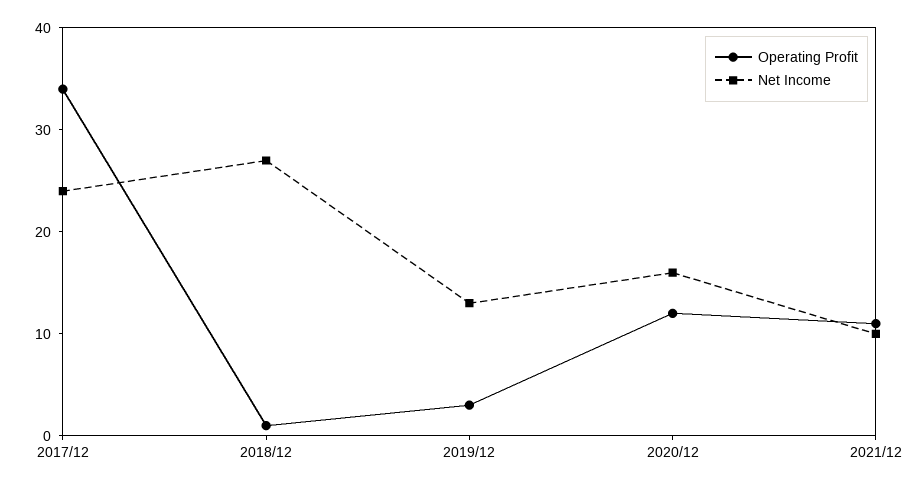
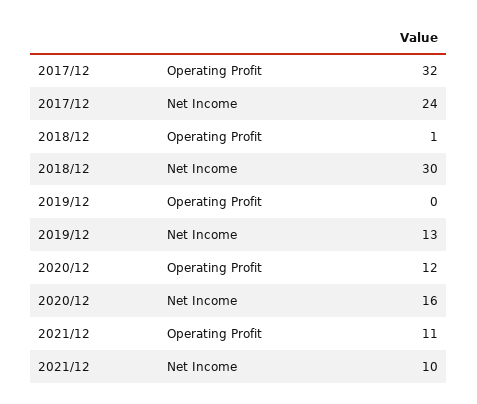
  {
    "Operating Profit": {
-     "2017/12": 34,
+     "2017/12": 32,
      "2018/12": 1,
-     "2019/12": 3,
+     "2019/12": 0,
      "2020/12": 12,
      "2021/12": 11
    },
    "Net Income": {
      "2017/12": 24,
-     "2018/12": 27,
+     "2018/12": 30,
      "2019/12": 13,
      "2020/12": 16,
      "2021/12": 10
    }
  }

